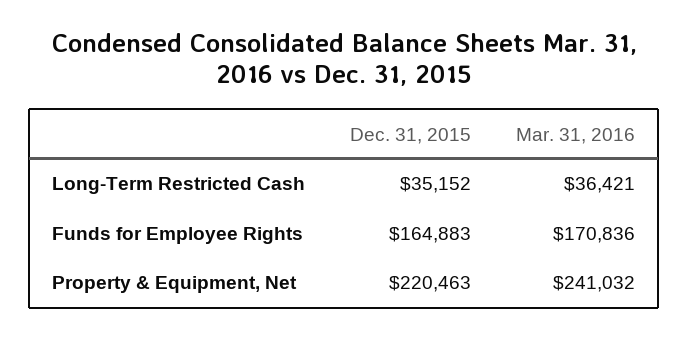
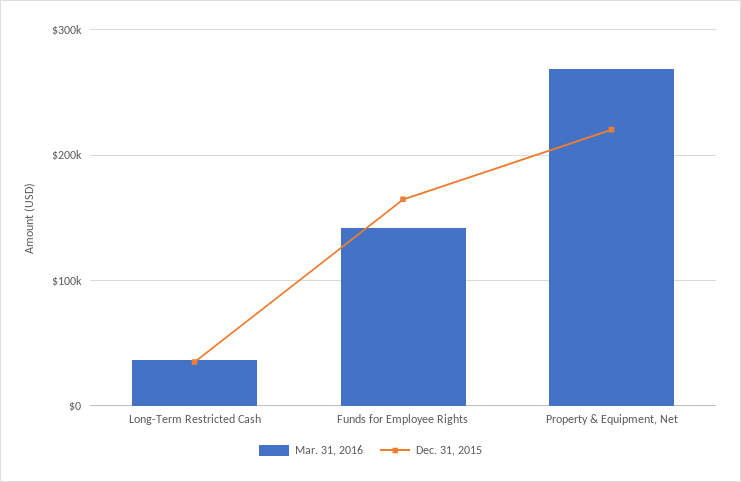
  {
    "Dec. 31, 2015": {
      "Long-Term Restricted Cash": 35152,
      "Funds for Employee Rights": 164883,
      "Property & Equipment, Net": 220463
    },
    "Mar. 31, 2016": {
      "Long-Term Restricted Cash": 36421,
-     "Funds for Employee Rights": 170836,
+     "Funds for Employee Rights": 140000,
-     "Property & Equipment, Net": 241032
+     "Property & Equipment, Net": 270000
    }
  }

